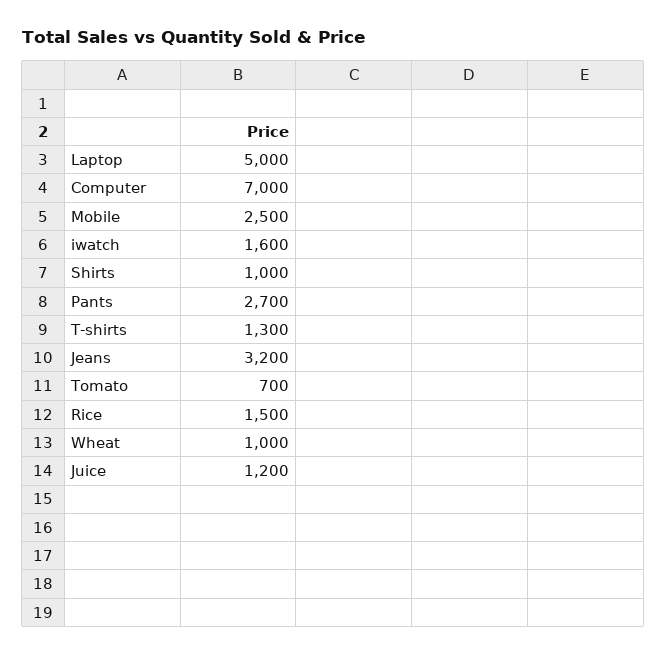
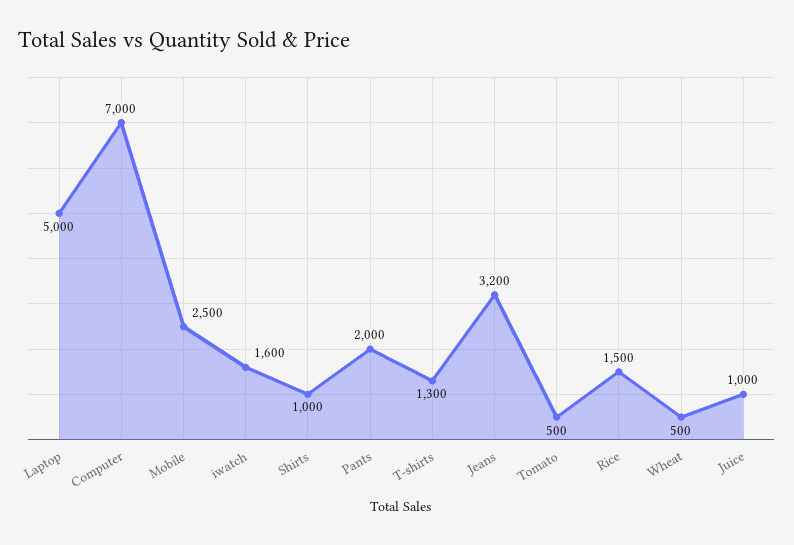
  {
    "Laptop": 5000,
    "Computer": 7000,
    "Mobile": 2500,
    "iwatch": 1600,
    "Shirts": 1000,
-   "Pants": 2700,
+   "Pants": 2000,
    "T-shirts": 1300,
    "Jeans": 3200,
-   "Tomato": 700,
+   "Tomato": 500,
    "Rice": 1500,
-   "Wheat": 1000,
+   "Wheat": 500,
-   "Juice": 1200
+   "Juice": 1000
  }

